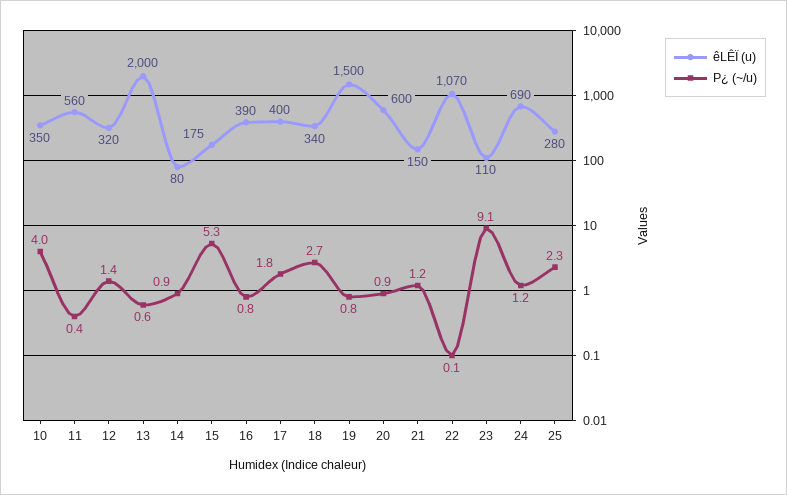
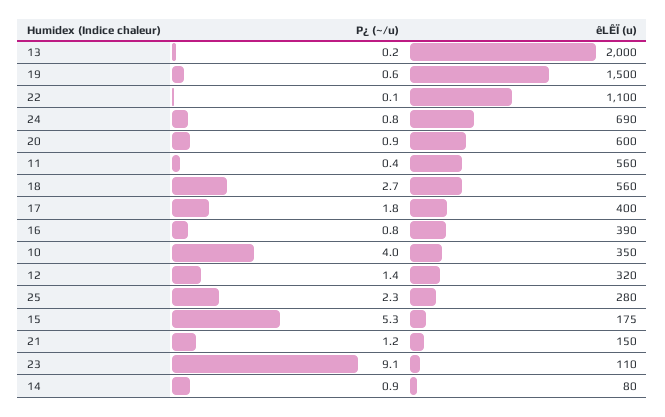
  {
    "êLÊÏ (u)": {
      "10": 350,
      "11": 560,
      "12": 320,
      "13": 2000,
      "14": 80,
      "15": 175,
      "16": 390,
      "17": 400,
-     "18": 340,
+     "18": 560,
      "19": 1500,
      "20": 600,
      "21": 150,
-     "22": 1070,
+     "22": 1100,
      "23": 110,
      "24": 690,
      "25": 280
    },
    "P¿ (~/u)": {
      "10": 4,
      "11": 0.4,
      "12": 1.4,
-     "13": 0.6,
+     "13": 0.2,
      "14": 0.9,
      "15": 5.3,
      "16": 0.8,
      "17": 1.8,
      "18": 2.7,
-     "19": 0.8,
+     "19": 0.6,
      "20": 0.9,
      "21": 1.2,
      "22": 0.1,
      "23": 9.1,
-     "24": 1.2,
+     "24": 0.8,
      "25": 2.3
    }
  }

